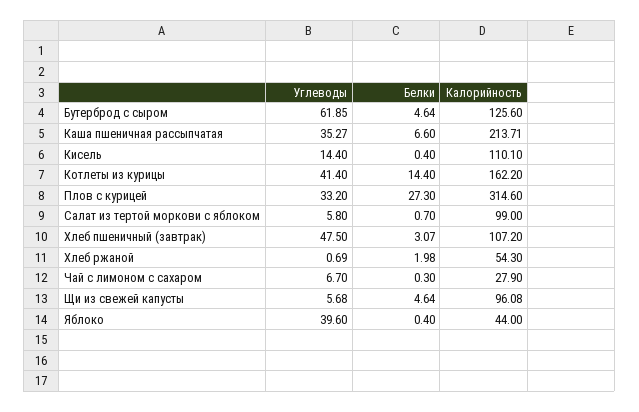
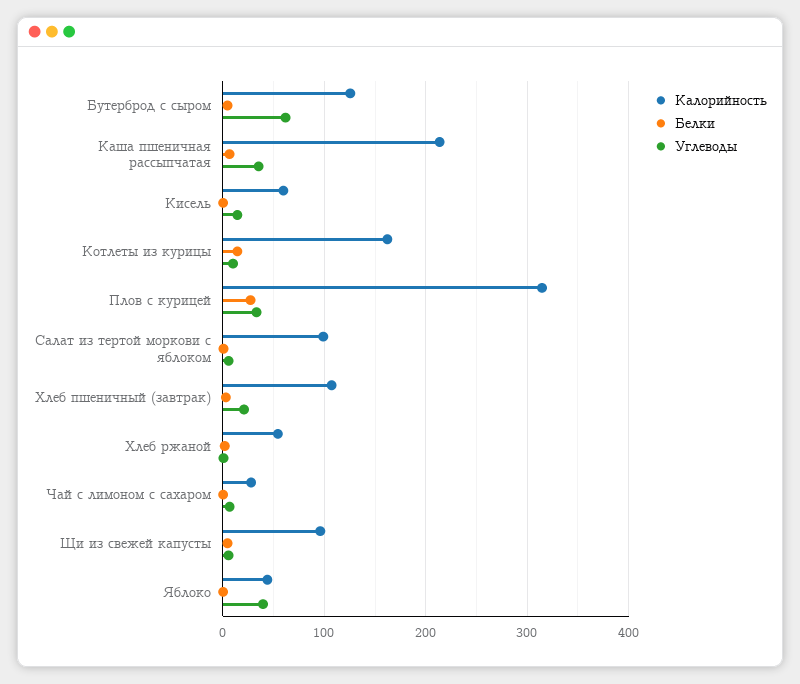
  {
    "Углеводы": {
      "Бутерброд с сыром": 61.85,
      "Каша пшеничная рассыпчатая": 35.27,
      "Кисель": 14.4,
-     "Котлеты из курицы": 41.4,
+     "Котлеты из курицы": 10,
      "Плов с курицей": 33.2,
      "Салат из тертой моркови с яблоком": 5.8,
-     "Хлеб пшеничный (завтрак)": 47.5,
+     "Хлеб пшеничный (завтрак)": 20,
      "Хлеб ржаной": 0.69,
      "Чай с лимоном с сахаром": 6.7,
      "Щи из свежей капусты": 5.68,
      "Яблоко": 39.6
    },
    "Белки": {
      "Бутерброд с сыром": 4.64,
      "Каша пшеничная рассыпчатая": 6.6,
      "Кисель": 0.4,
      "Котлеты из курицы": 14.4,
      "Плов с курицей": 27.3,
      "Салат из тертой моркови с яблоком": 0.7,
      "Хлеб пшеничный (завтрак)": 3.07,
      "Хлеб ржаной": 1.98,
      "Чай с лимоном с сахаром": 0.3,
      "Щи из свежей капусты": 4.64,
      "Яблоко": 0.4
    },
    "Калорийность": {
      "Бутерброд с сыром": 125.6,
      "Каша пшеничная рассыпчатая": 213.71,
-     "Кисель": 110.1,
+     "Кисель": 60,
      "Котлеты из курицы": 162.2,
      "Плов с курицей": 314.6,
      "Салат из тертой моркови с яблоком": 99,
      "Хлеб пшеничный (завтрак)": 107.2,
      "Хлеб ржаной": 54.3,
      "Чай с лимоном с сахаром": 27.9,
      "Щи из свежей капусты": 96.08,
      "Яблоко": 44
    }
  }

